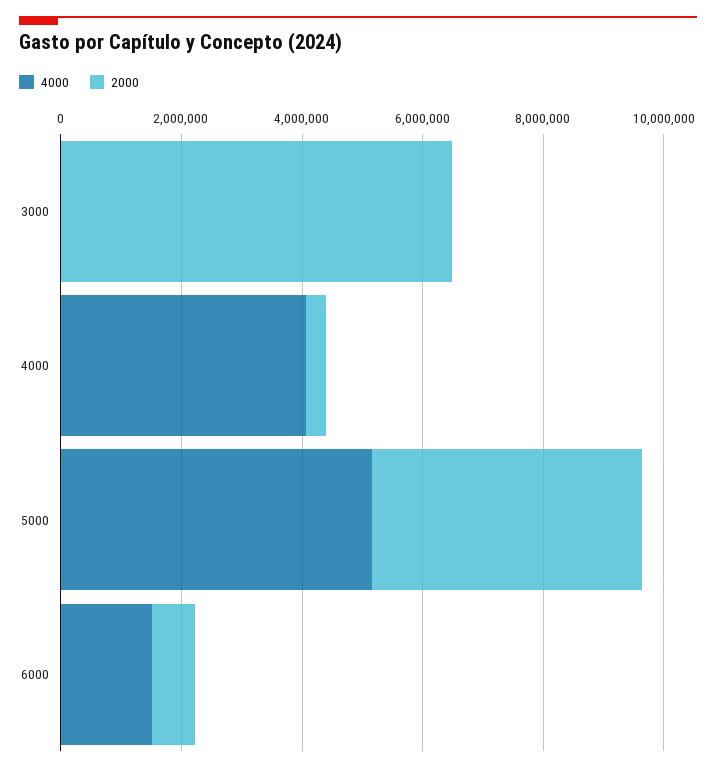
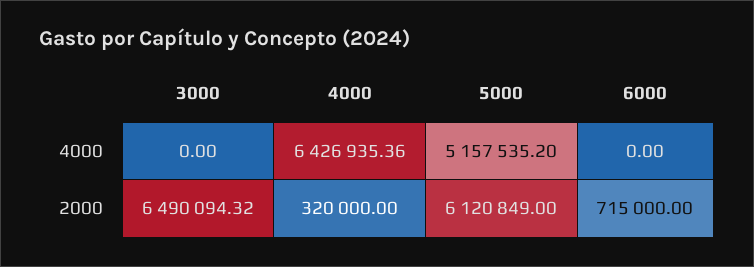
  {
    "4000": {
      "3000": 0,
-     "4000": 4000000,
+     "4000": 6426935.36,
      "5000": 5157535.2,
-     "6000": 1500000
+     "6000": 0
    },
    "2000": {
      "3000": 6490094.32,
      "4000": 320000,
-     "5000": 4500000,
+     "5000": 6120849,
      "6000": 715000
    }
  }

